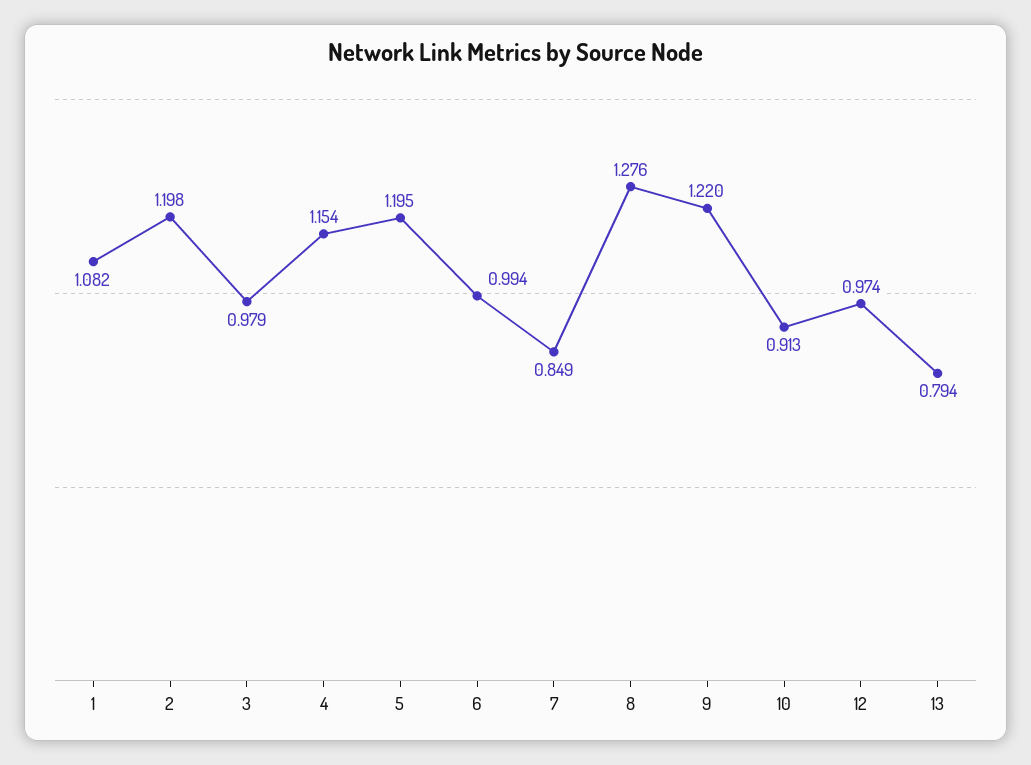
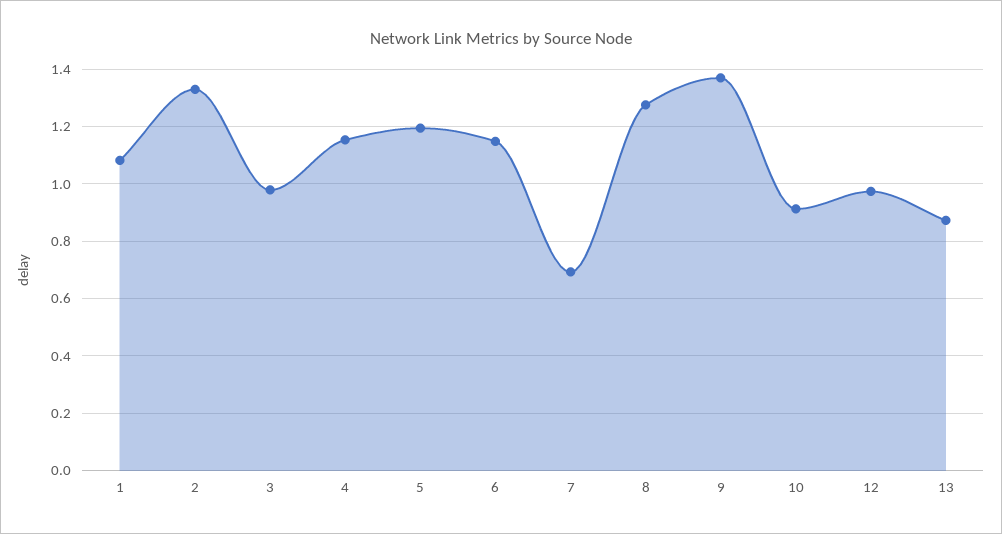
  {
    "1": 1.082,
-   "2": 1.198,
+   "2": 1.325,
    "3": 0.979,
    "4": 1.154,
    "5": 1.195,
-   "6": 0.994,
+   "6": 1.15,
-   "7": 0.849,
+   "7": 0.7,
    "8": 1.276,
-   "9": 1.22,
+   "9": 1.375,
    "10": 0.913,
    "12": 0.974,
-   "13": 0.794
+   "13": 0.875
  }

